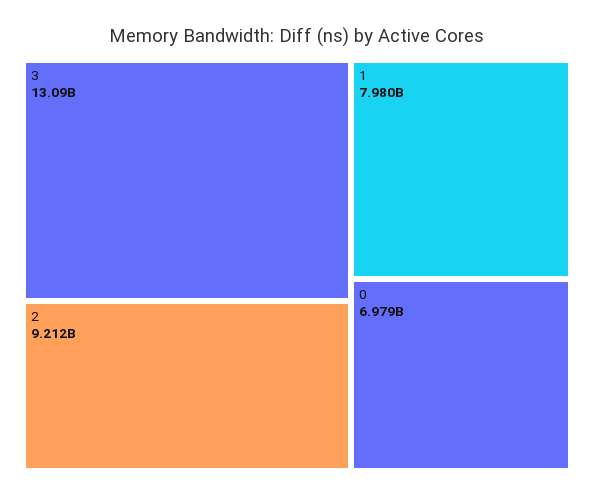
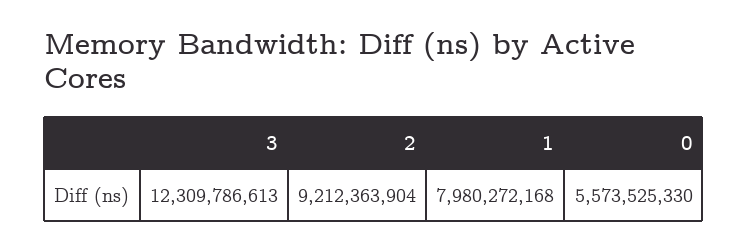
  {
-   "3": 13090000000,
+   "3": 12309786613,
    "2": 9212363904,
    "1": 7980272168,
-   "0": 6979000000
+   "0": 5573525330
  }

